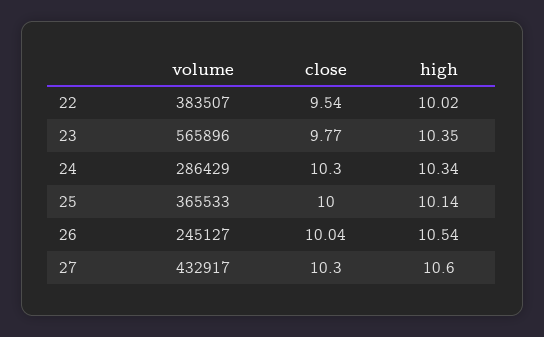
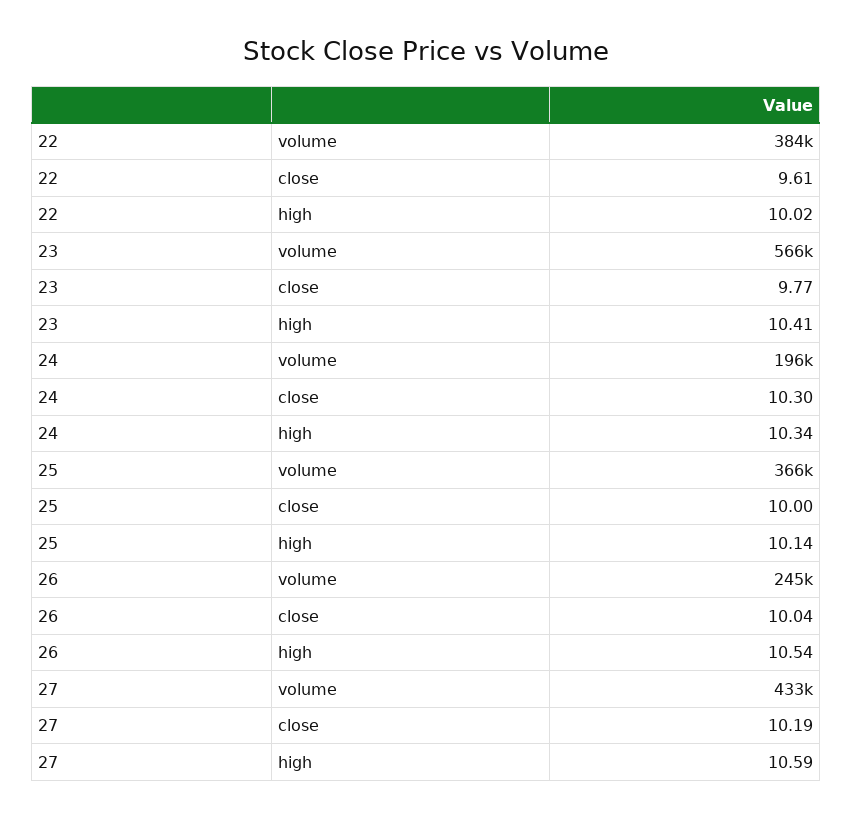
  {
    "volume": {
      "22": 383507,
      "23": 565896,
-     "24": 286429,
+     "24": 196000,
      "25": 365533,
      "26": 245127,
      "27": 432917
    },
    "close": {
-     "22": 9.54,
+     "22": 9.61,
      "23": 9.77,
      "24": 10.3,
      "25": 10,
      "26": 10.04,
-     "27": 10.3
+     "27": 10.19
    },
    "high": {
      "22": 10.02,
-     "23": 10.35,
+     "23": 10.41,
      "24": 10.34,
      "25": 10.14,
      "26": 10.54,
-     "27": 10.6
+     "27": 10.59
    }
  }

